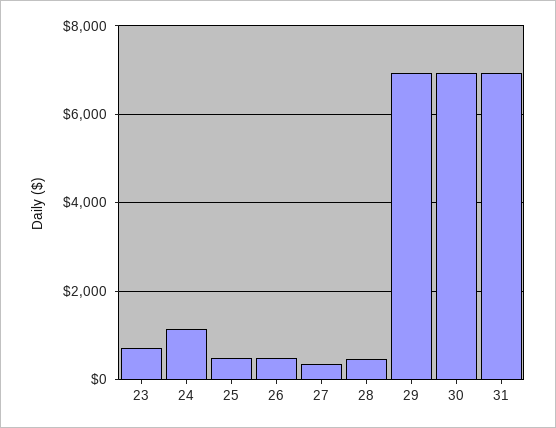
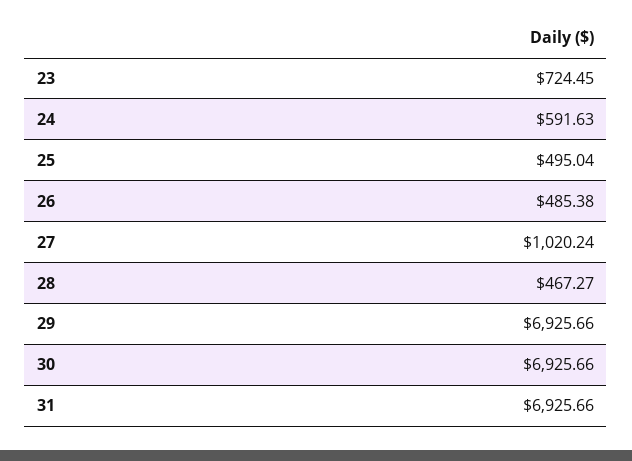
  {
    "23": 724.45,
-   "24": 1200,
+   "24": 591.63,
    "25": 495.04,
    "26": 485.38,
-   "27": 400,
+   "27": 1020.24,
    "28": 467.27,
    "29": 6925.66,
    "30": 6925.66,
    "31": 6925.66
  }

